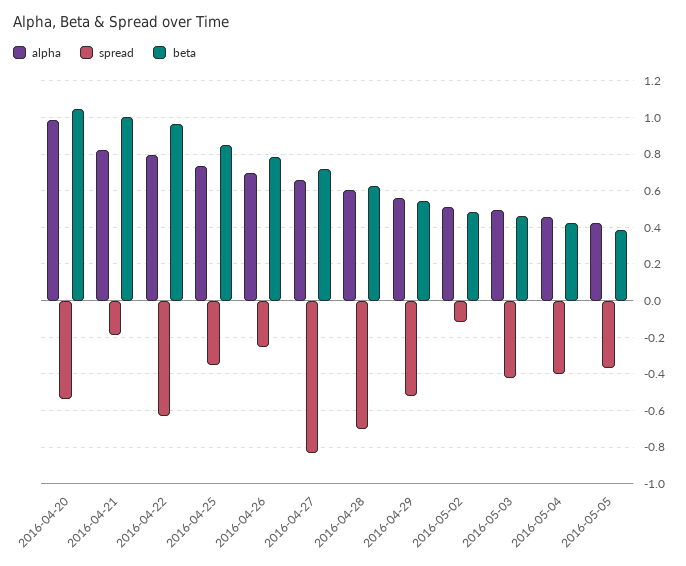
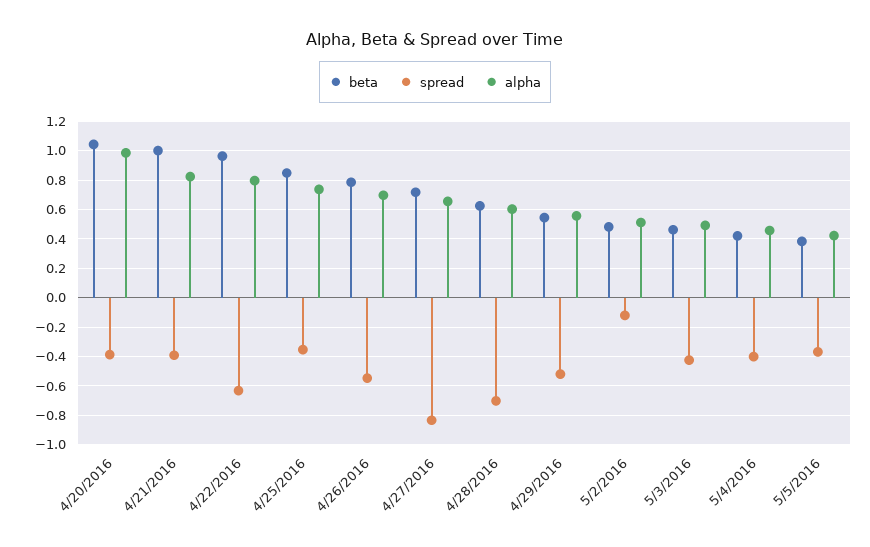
  {
    "alpha": {
      "2016-04-20": 1,
      "2016-04-21": 0.8,
      "2016-04-22": 0.8,
      "2016-04-25": 0.75,
      "2016-04-26": 0.7,
      "2016-04-27": 0.65,
      "2016-04-28": 0.6,
      "2016-04-29": 0.55,
      "2016-05-02": 0.5,
      "2016-05-03": 0.5,
      "2016-05-04": 0.45,
      "2016-05-05": 0.4
    },
    "spread": {
-     "2016-04-20": -0.55,
+     "2016-04-20": -0.4,
-     "2016-04-21": -0.2,
+     "2016-04-21": -0.4,
      "2016-04-22": -0.65,
      "2016-04-25": -0.35,
-     "2016-04-26": -0.25,
+     "2016-04-26": -0.55,
      "2016-04-27": -0.85,
      "2016-04-28": -0.7,
      "2016-04-29": -0.5,
      "2016-05-02": -0.1,
      "2016-05-03": -0.4,
      "2016-05-04": -0.4,
      "2016-05-05": -0.35
    },
    "beta": {
      "2016-04-20": 1.05,
      "2016-04-21": 1,
      "2016-04-22": 0.95,
      "2016-04-25": 0.85,
      "2016-04-26": 0.8,
      "2016-04-27": 0.7,
      "2016-04-28": 0.65,
      "2016-04-29": 0.55,
      "2016-05-02": 0.5,
      "2016-05-03": 0.45,
      "2016-05-04": 0.4,
      "2016-05-05": 0.4
    }
  }

